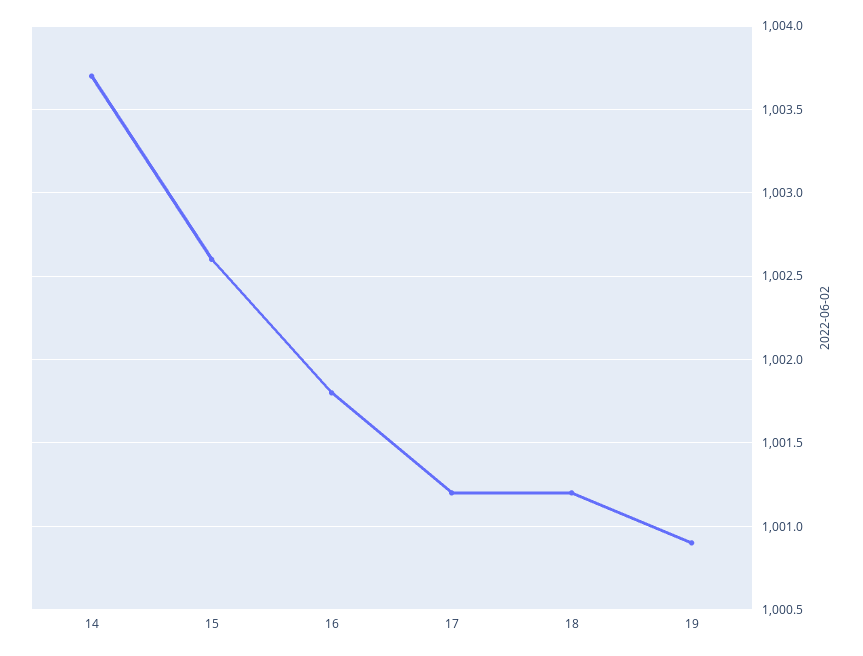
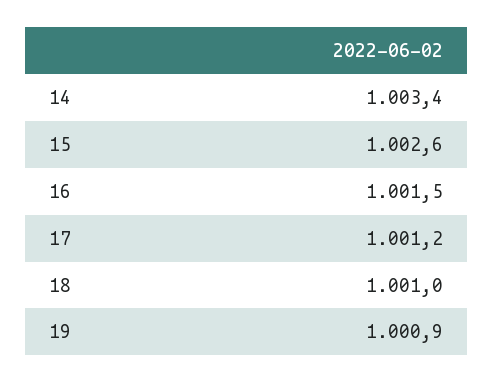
  {
-   "14": 1003.7,
+   "14": 1003.4,
    "15": 1002.6,
-   "16": 1001.8,
+   "16": 1001.5,
    "17": 1001.2,
-   "18": 1001.2,
+   "18": 1001,
    "19": 1000.9
  }

